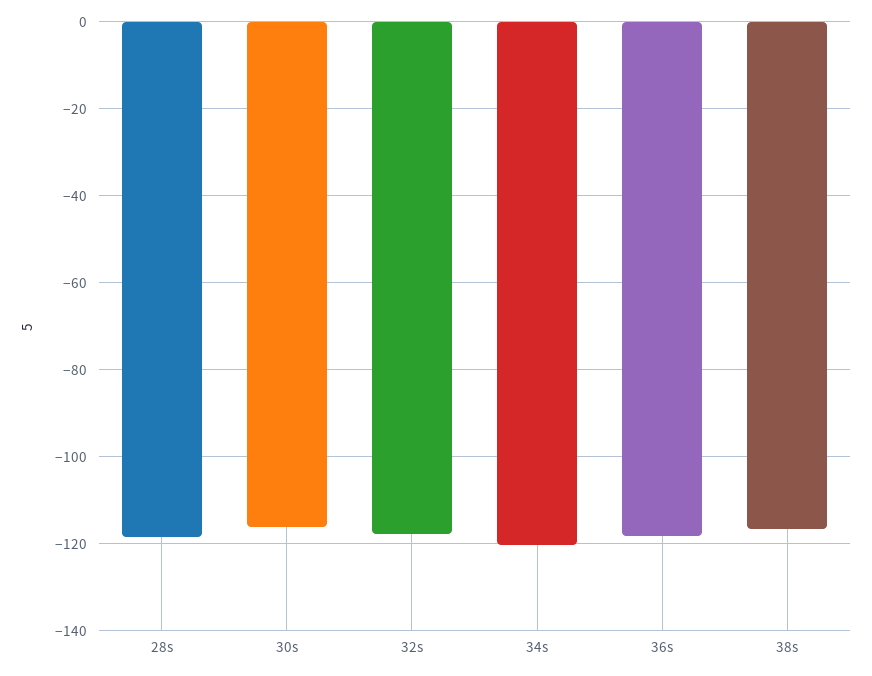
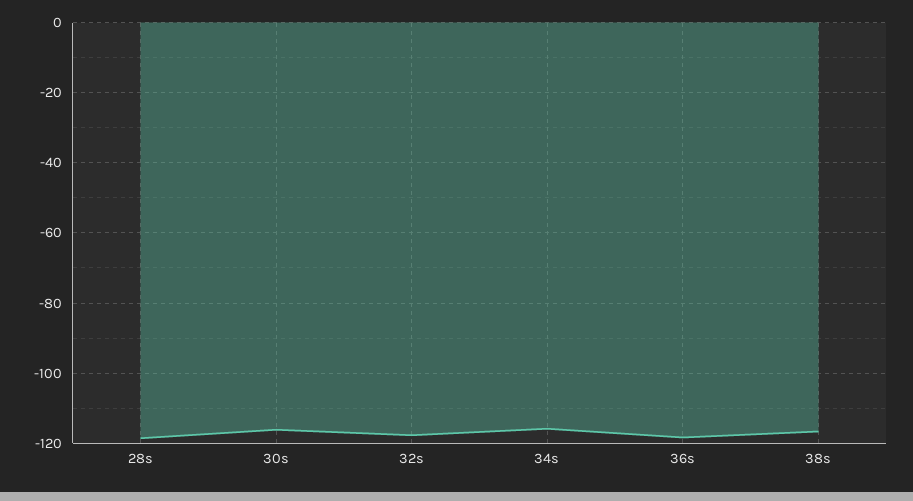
  {
    "28s": -118,
    "30s": -116,
    "32s": -118,
-   "34s": -120,
+   "34s": -116,
    "36s": -118,
    "38s": -116
  }

